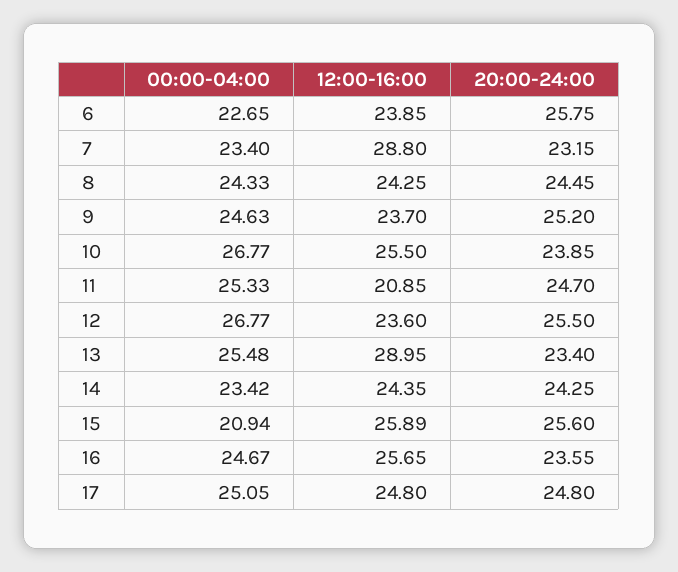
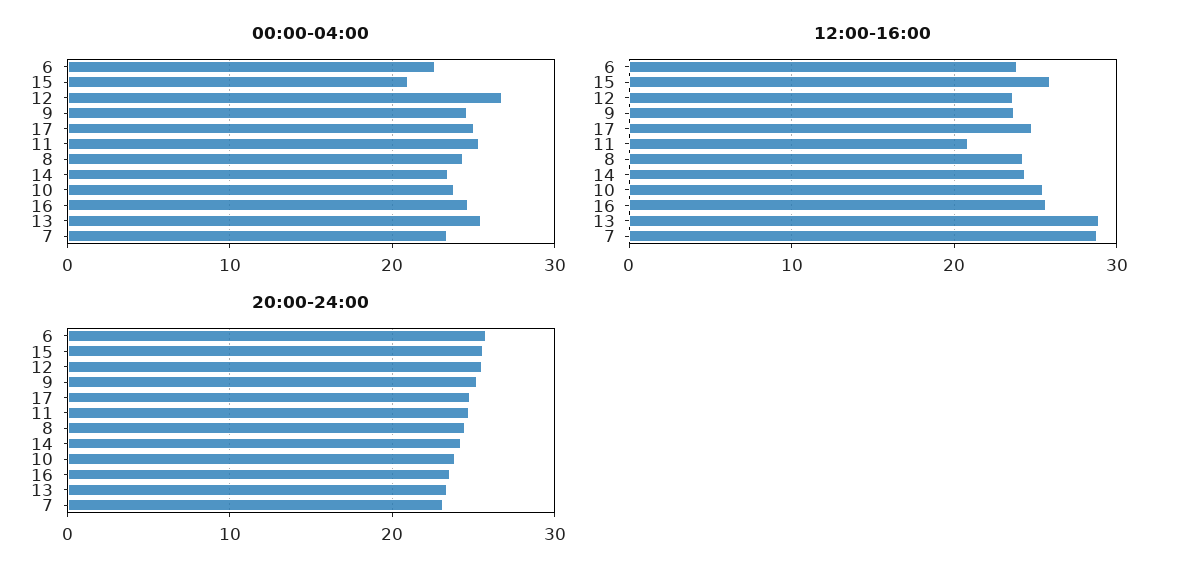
  {
    "00:00-04:00": {
      "6": 22.65,
      "7": 23.4,
      "8": 24.33,
      "9": 24.63,
-     "10": 26.77,
+     "10": 24,
      "11": 25.33,
      "12": 26.77,
      "13": 25.48,
      "14": 23.42,
      "15": 20.94,
      "16": 24.67,
      "17": 25.05
    },
    "12:00-16:00": {
      "6": 23.85,
      "7": 28.8,
      "8": 24.25,
      "9": 23.7,
      "10": 25.5,
      "11": 20.85,
      "12": 23.6,
      "13": 28.95,
      "14": 24.35,
      "15": 25.89,
      "16": 25.65,
      "17": 24.8
    },
    "20:00-24:00": {
      "6": 25.75,
      "7": 23.15,
      "8": 24.45,
      "9": 25.2,
      "10": 23.85,
      "11": 24.7,
      "12": 25.5,
      "13": 23.4,
      "14": 24.25,
      "15": 25.6,
      "16": 23.55,
      "17": 24.8
    }
  }

